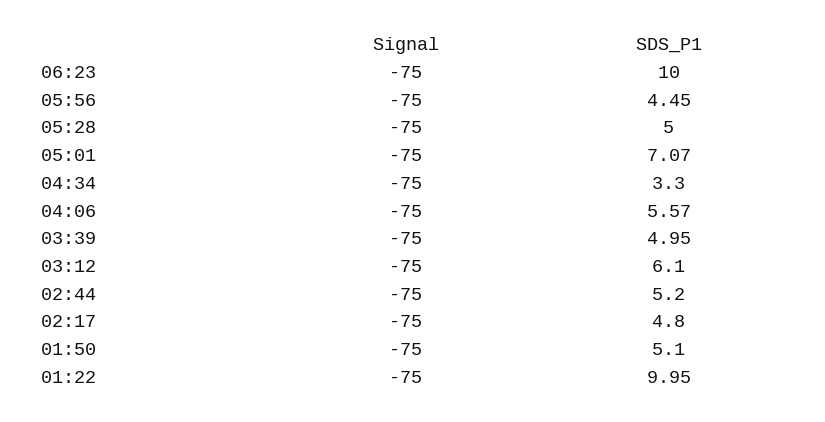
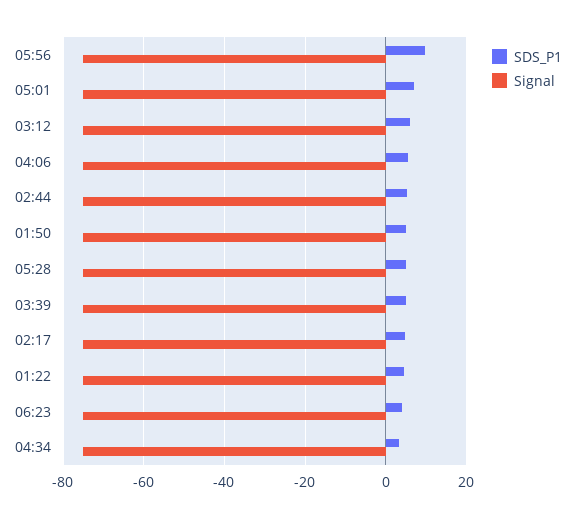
  {
    "Signal": {
      "06:23": -75,
      "05:56": -75,
      "05:28": -75,
      "05:01": -75,
      "04:34": -75,
      "04:06": -75,
      "03:39": -75,
      "03:12": -75,
      "02:44": -75,
      "02:17": -75,
      "01:50": -75,
      "01:22": -75
    },
    "SDS_P1": {
-     "06:23": 10,
+     "06:23": 4,
-     "05:56": 4.45,
+     "05:56": 10,
      "05:28": 5,
      "05:01": 7.07,
      "04:34": 3.3,
      "04:06": 5.57,
      "03:39": 4.95,
      "03:12": 6.1,
      "02:44": 5.2,
      "02:17": 4.8,
      "01:50": 5.1,
-     "01:22": 9.95
+     "01:22": 4
    }
  }

